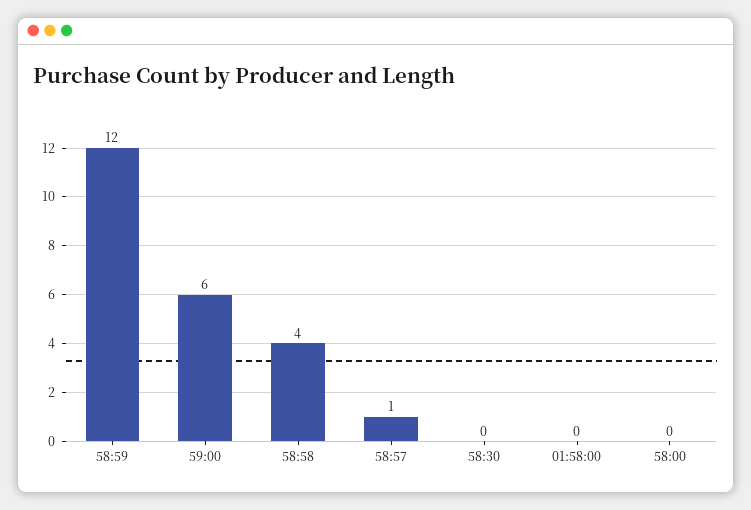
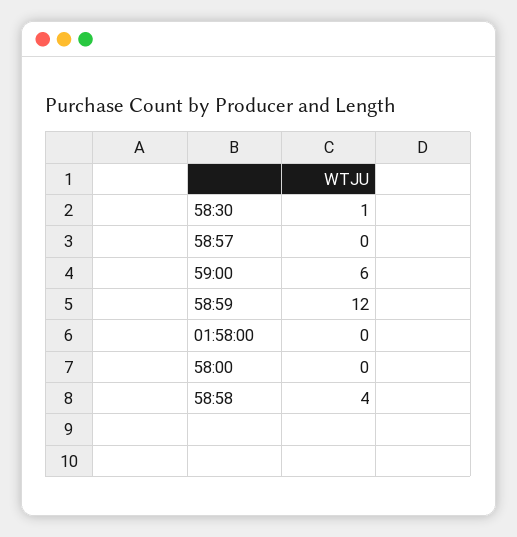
  {
    "58:59": 12,
    "59:00": 6,
    "58:58": 4,
-   "58:57": 1,
+   "58:57": 0,
-   "58:30": 0,
+   "58:30": 1,
    "01:58:00": 0,
    "58:00": 0
  }

